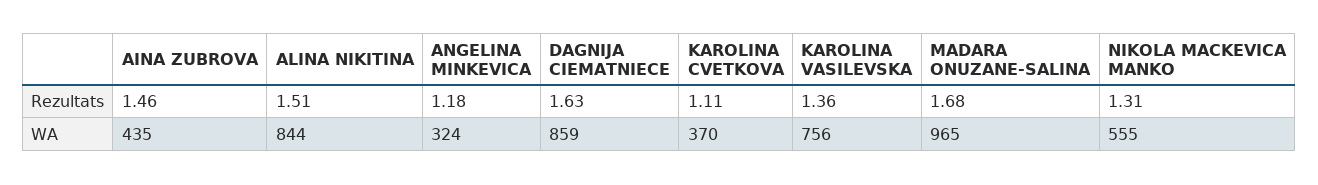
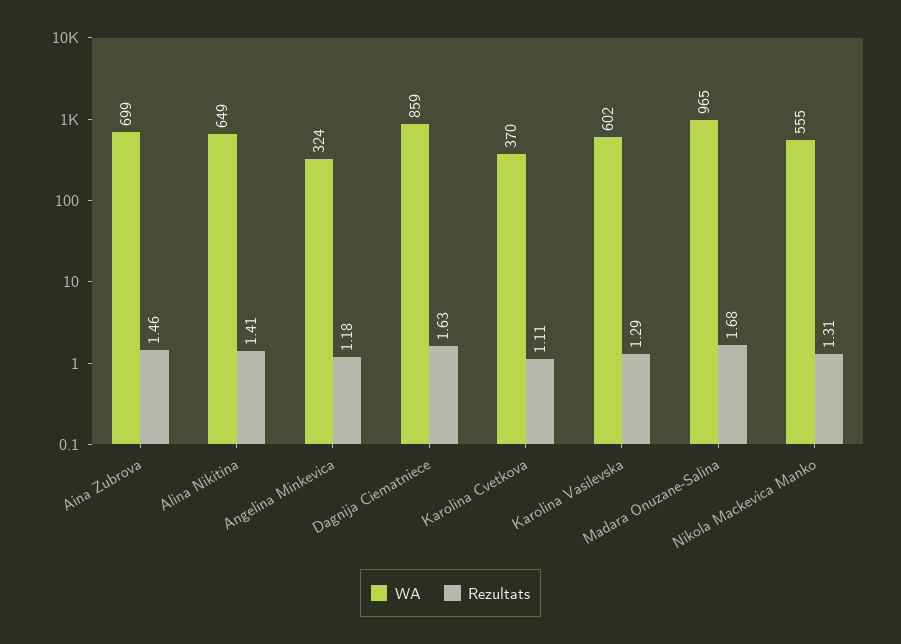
  {
    "Rezultats": {
      "AINA ZUBROVA": 1.46,
-     "ALINA NIKITINA": 1.51,
+     "ALINA NIKITINA": 1.41,
      "ANGELINA MINKEVICA": 1.18,
      "DAGNIJA CIEMATNIECE": 1.63,
      "KAROLINA CVETKOVA": 1.11,
-     "KAROLINA VASILEVSKA": 1.36,
+     "KAROLINA VASILEVSKA": 1.29,
      "MADARA ONUZANE-SALINA": 1.68,
      "NIKOLA MACKEVICA MANKO": 1.31
    },
    "WA": {
-     "AINA ZUBROVA": 435,
+     "AINA ZUBROVA": 699,
-     "ALINA NIKITINA": 844,
+     "ALINA NIKITINA": 649,
      "ANGELINA MINKEVICA": 324,
      "DAGNIJA CIEMATNIECE": 859,
      "KAROLINA CVETKOVA": 370,
-     "KAROLINA VASILEVSKA": 756,
+     "KAROLINA VASILEVSKA": 602,
      "MADARA ONUZANE-SALINA": 965,
      "NIKOLA MACKEVICA MANKO": 555
    }
  }

